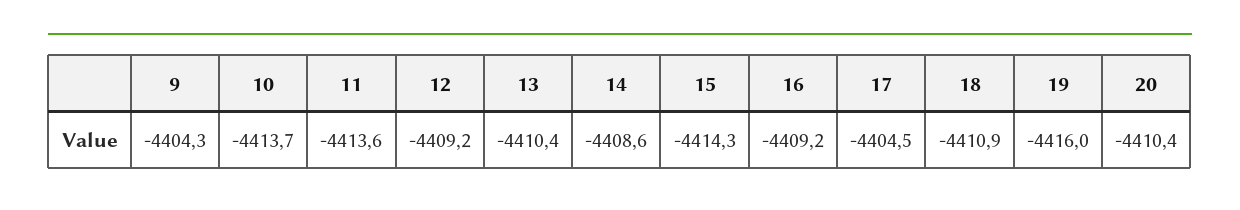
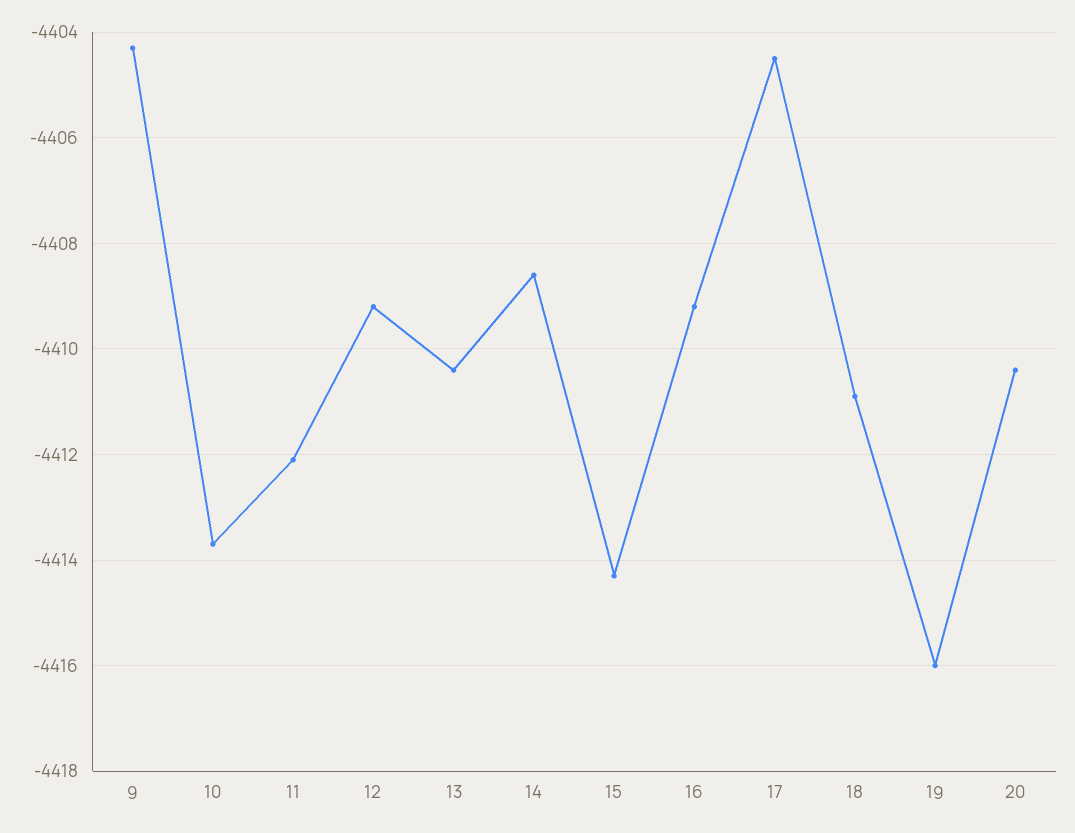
  {
    "9": -4404.3,
    "10": -4413.7,
-   "11": -4413.6,
+   "11": -4412,
    "12": -4409.2,
    "13": -4410.4,
    "14": -4408.6,
    "15": -4414.3,
    "16": -4409.2,
    "17": -4404.5,
    "18": -4410.9,
    "19": -4416,
    "20": -4410.4
  }

